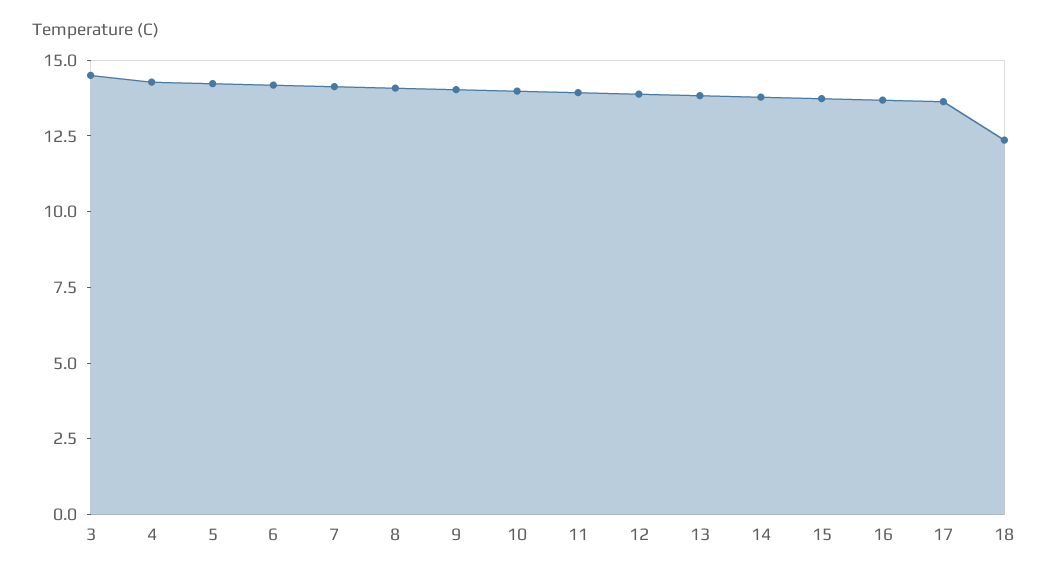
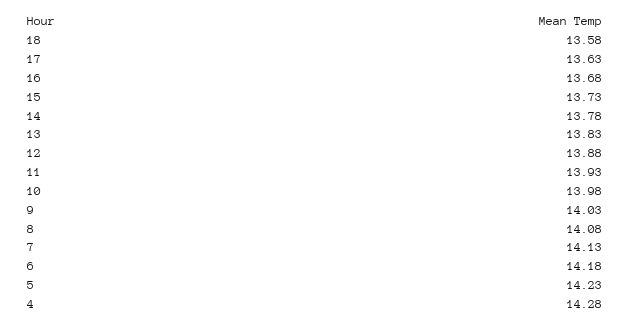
  {
-   "3": 14.5,
    "4": 14.28,
    "5": 14.23,
    "6": 14.18,
    "7": 14.13,
    "8": 14.08,
    "9": 14.03,
    "10": 13.98,
    "11": 13.93,
    "12": 13.88,
    "13": 13.83,
    "14": 13.78,
    "15": 13.73,
    "16": 13.68,
    "17": 13.63,
-   "18": 12.5
+   "18": 13.58
  }

